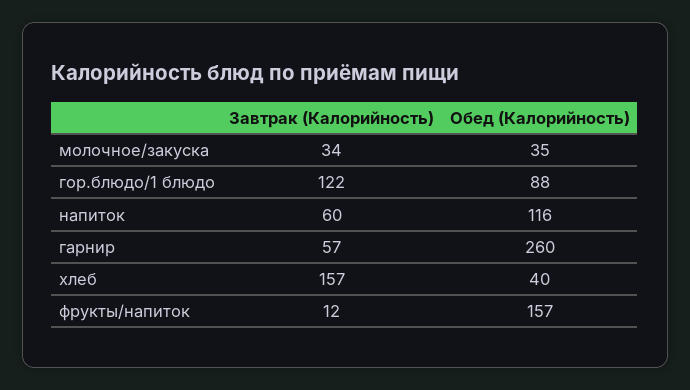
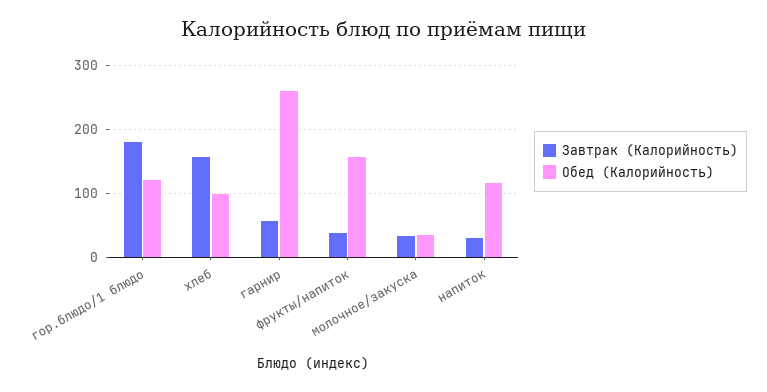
  {
    "Завтрак (Калорийность)": {
      "молочное/закуска": 34,
-     "гор.блюдо/1 блюдо": 122,
+     "гор.блюдо/1 блюдо": 180,
-     "напиток": 60,
+     "напиток": 30,
      "гарнир": 57,
      "хлеб": 157,
-     "фрукты/напиток": 12
+     "фрукты/напиток": 40
    },
    "Обед (Калорийность)": {
      "молочное/закуска": 35,
-     "гор.блюдо/1 блюдо": 88,
+     "гор.блюдо/1 блюдо": 120,
      "напиток": 116,
      "гарнир": 260,
-     "хлеб": 40,
+     "хлеб": 100,
      "фрукты/напиток": 157
    }
  }

